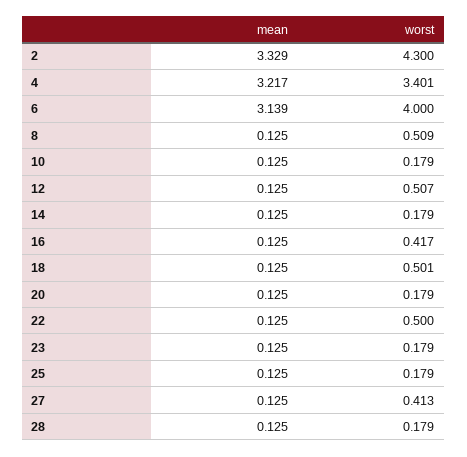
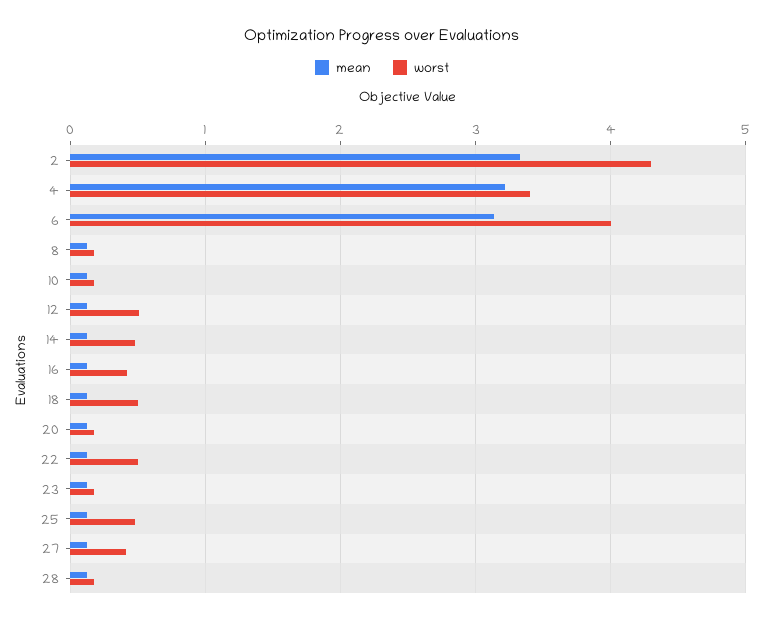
  {
    "mean": {
      "2": 3.329,
      "4": 3.217,
      "6": 3.139,
      "8": 0.125,
      "10": 0.125,
      "12": 0.125,
      "14": 0.125,
      "16": 0.125,
      "18": 0.125,
      "20": 0.125,
      "22": 0.125,
      "23": 0.125,
      "25": 0.125,
      "27": 0.125,
      "28": 0.125
    },
    "worst": {
      "2": 4.3,
      "4": 3.401,
      "6": 4,
-     "8": 0.509,
+     "8": 0.2,
      "10": 0.179,
      "12": 0.507,
-     "14": 0.179,
+     "14": 0.5,
      "16": 0.417,
      "18": 0.501,
      "20": 0.179,
      "22": 0.5,
      "23": 0.179,
-     "25": 0.179,
+     "25": 0.5,
      "27": 0.413,
      "28": 0.179
    }
  }

